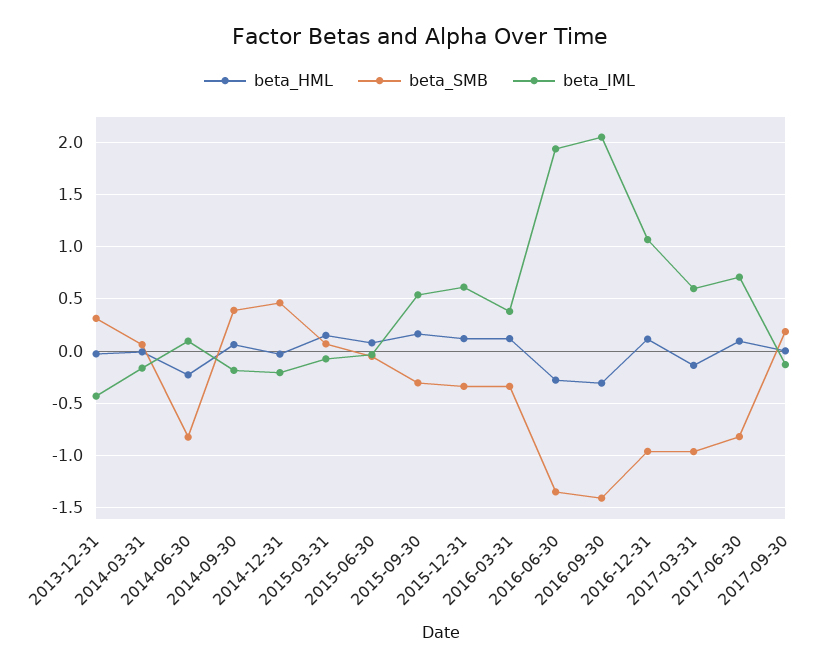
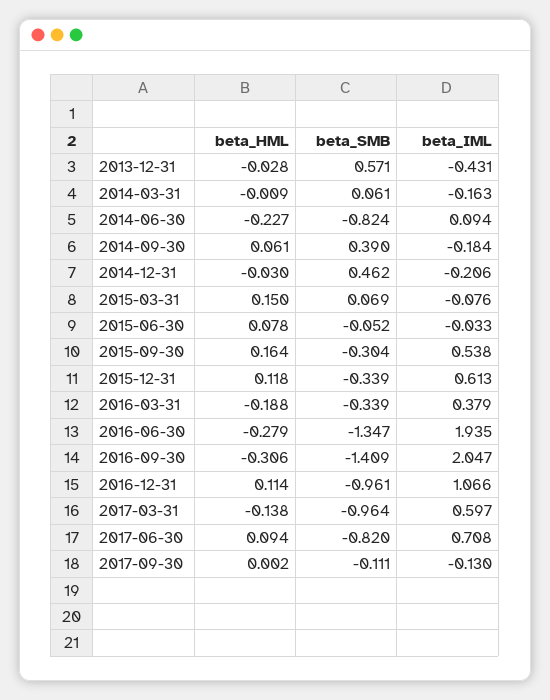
  {
    "beta_HML": {
      "2013-12-31": -0.028,
      "2014-03-31": -0.009,
      "2014-06-30": -0.227,
      "2014-09-30": 0.061,
      "2014-12-31": -0.03,
      "2015-03-31": 0.15,
      "2015-06-30": 0.078,
      "2015-09-30": 0.164,
      "2015-12-31": 0.118,
-     "2016-03-31": 0.1,
+     "2016-03-31": -0.188,
      "2016-06-30": -0.279,
      "2016-09-30": -0.306,
      "2016-12-31": 0.114,
      "2017-03-31": -0.138,
      "2017-06-30": 0.094,
      "2017-09-30": 0.002
    },
    "beta_SMB": {
-     "2013-12-31": 0.3,
+     "2013-12-31": 0.571,
      "2014-03-31": 0.061,
      "2014-06-30": -0.824,
      "2014-09-30": 0.39,
      "2014-12-31": 0.462,
      "2015-03-31": 0.069,
      "2015-06-30": -0.052,
      "2015-09-30": -0.304,
      "2015-12-31": -0.339,
      "2016-03-31": -0.339,
      "2016-06-30": -1.347,
      "2016-09-30": -1.409,
      "2016-12-31": -0.961,
      "2017-03-31": -0.964,
      "2017-06-30": -0.82,
-     "2017-09-30": 0.2
+     "2017-09-30": -0.111
    },
    "beta_IML": {
      "2013-12-31": -0.431,
      "2014-03-31": -0.163,
      "2014-06-30": 0.094,
      "2014-09-30": -0.184,
      "2014-12-31": -0.206,
      "2015-03-31": -0.076,
      "2015-06-30": -0.033,
      "2015-09-30": 0.538,
      "2015-12-31": 0.613,
      "2016-03-31": 0.379,
      "2016-06-30": 1.935,
      "2016-09-30": 2.047,
      "2016-12-31": 1.066,
      "2017-03-31": 0.597,
      "2017-06-30": 0.708,
      "2017-09-30": -0.13
    }
  }

